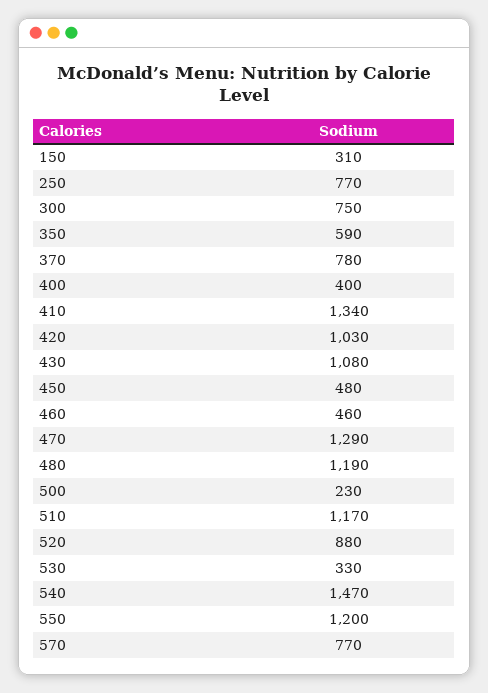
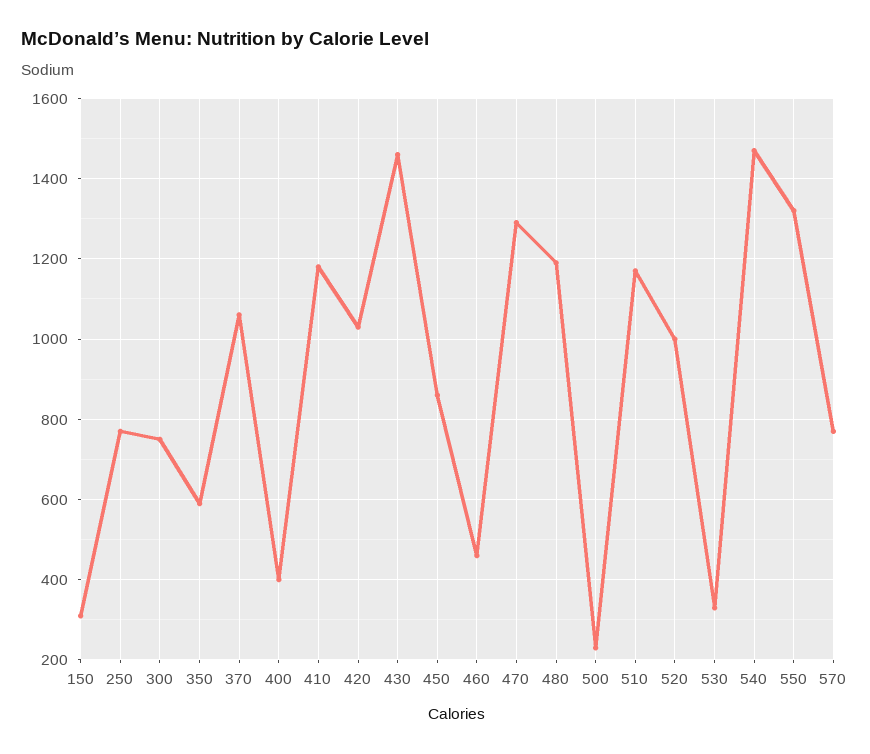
  {
    "150": 310,
    "250": 770,
    "300": 750,
    "350": 590,
-   "370": 780,
+   "370": 1060,
    "400": 400,
-   "410": 1340,
+   "410": 1180,
    "420": 1030,
-   "430": 1080,
+   "430": 1460,
-   "450": 480,
+   "450": 860,
    "460": 460,
    "470": 1290,
    "480": 1190,
    "500": 230,
    "510": 1170,
-   "520": 880,
+   "520": 1000,
    "530": 330,
    "540": 1470,
-   "550": 1200,
+   "550": 1320,
    "570": 770
  }

